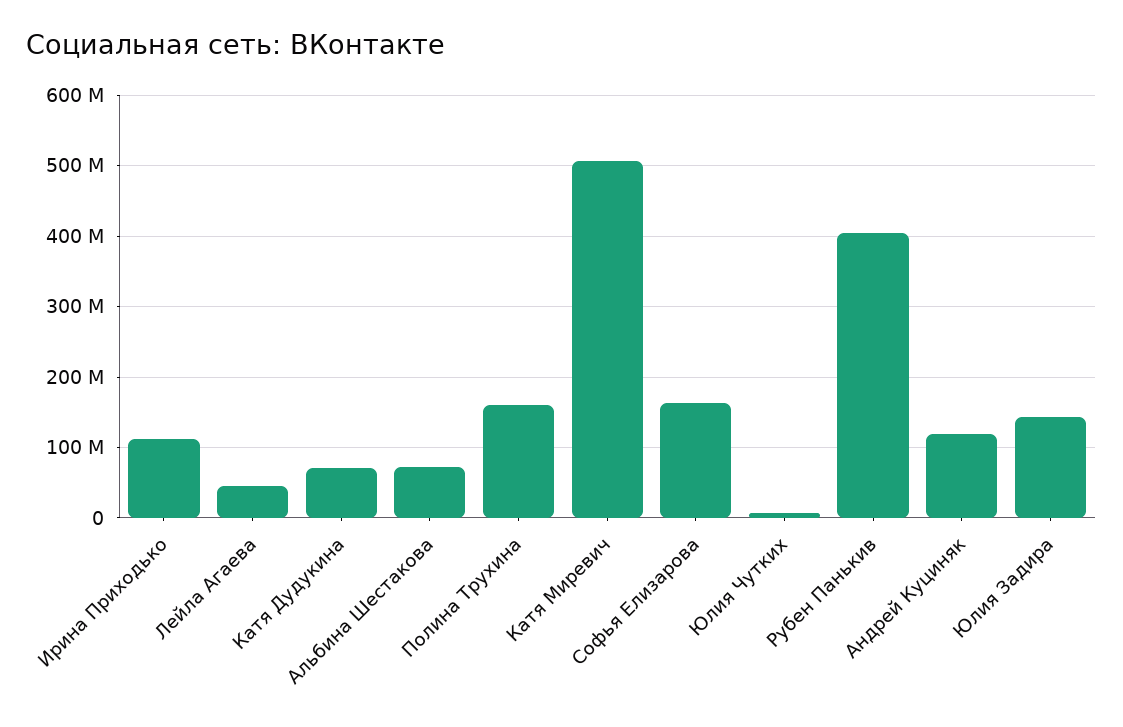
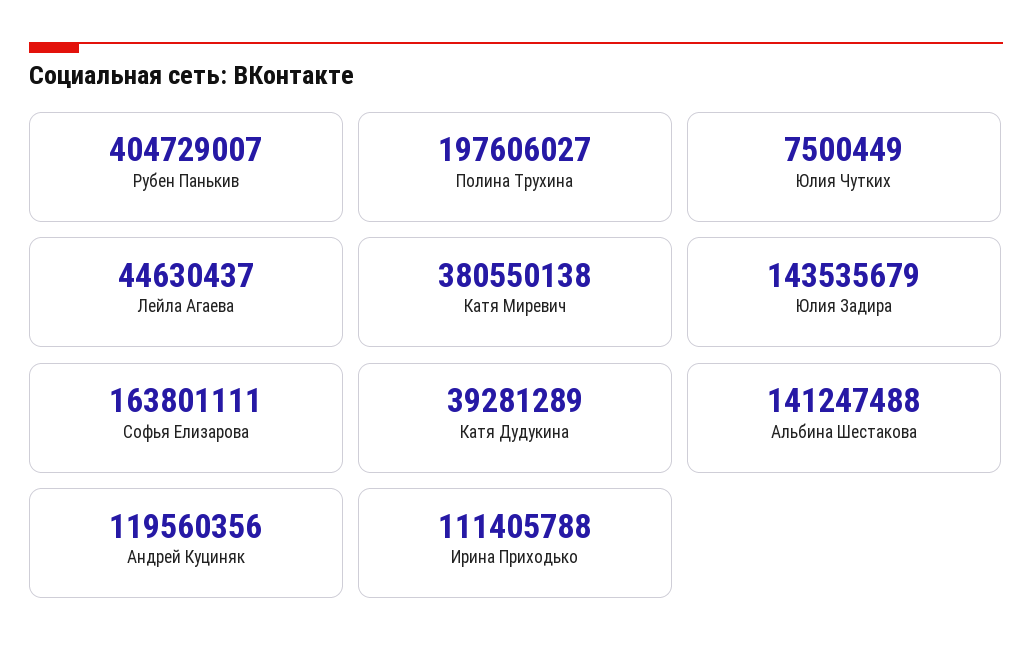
  {
    "Ирина Приходько": 111405788,
    "Лейла Агаева": 44630437,
-   "Катя Дудукина": 70000000,
+   "Катя Дудукина": 39281289,
-   "Альбина Шестакова": 70000000,
+   "Альбина Шестакова": 141247488,
-   "Полина Трухина": 160000000,
+   "Полина Трухина": 197606027,
-   "Катя Миревич": 510000000,
+   "Катя Миревич": 380550138,
    "Софья Елизарова": 163801111,
    "Юлия Чутких": 7500449,
    "Рубен Панькив": 404729007,
    "Андрей Куциняк": 119560356,
    "Юлия Задира": 143535679
  }

